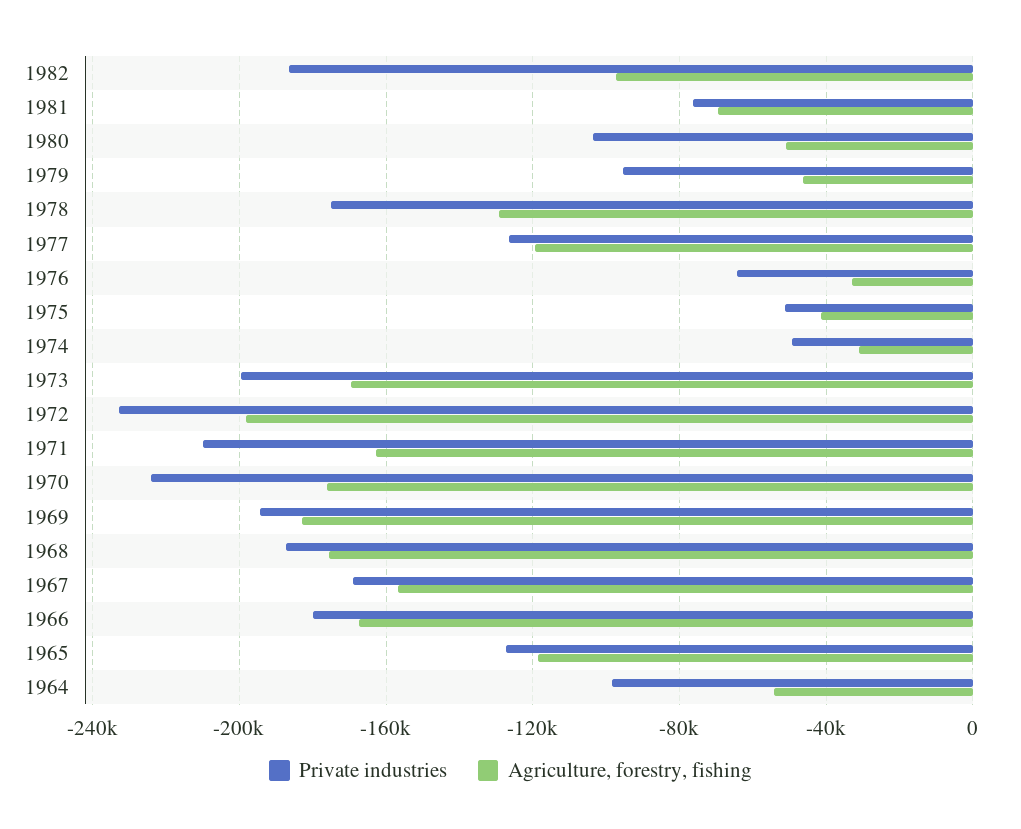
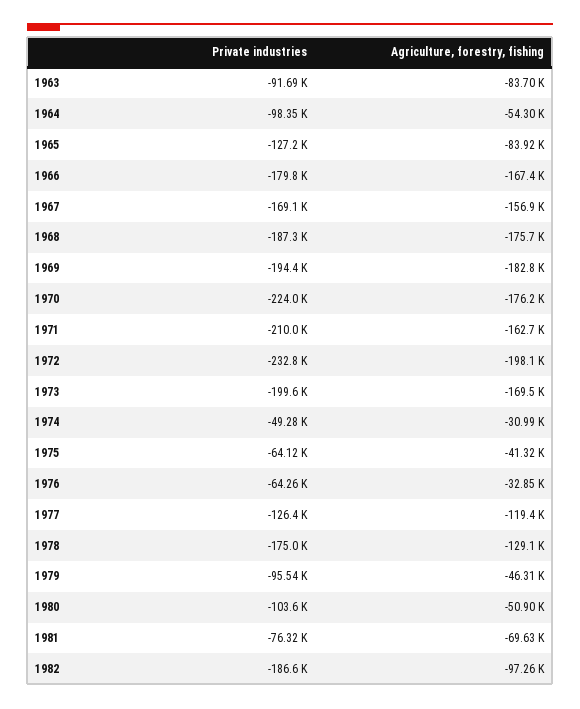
  {
    "Private industries": {
      "1982": -186600,
      "1981": -76320,
      "1980": -103600,
      "1979": -95540,
      "1978": -175000,
      "1977": -126400,
      "1976": -64260,
-     "1975": -50000,
+     "1975": -64120,
      "1974": -49280,
      "1973": -199600,
      "1972": -232800,
      "1971": -210000,
      "1970": -224000,
      "1969": -194400,
      "1968": -187300,
      "1967": -169100,
      "1966": -179800,
      "1965": -127200,
-     "1964": -98350
+     "1964": -98350,
+     "1963": -91690
    },
    "Agriculture, forestry, fishing": {
      "1982": -97260,
      "1981": -69630,
      "1980": -50900,
      "1979": -46310,
      "1978": -129100,
      "1977": -119400,
      "1976": -32850,
      "1975": -41320,
      "1974": -30990,
      "1973": -169500,
      "1972": -198100,
      "1971": -162700,
      "1970": -176200,
      "1969": -182800,
      "1968": -175700,
      "1967": -156900,
      "1966": -167400,
-     "1965": -120000,
+     "1965": -83920,
-     "1964": -54300
+     "1964": -54300,
+     "1963": -83700
    }
  }

